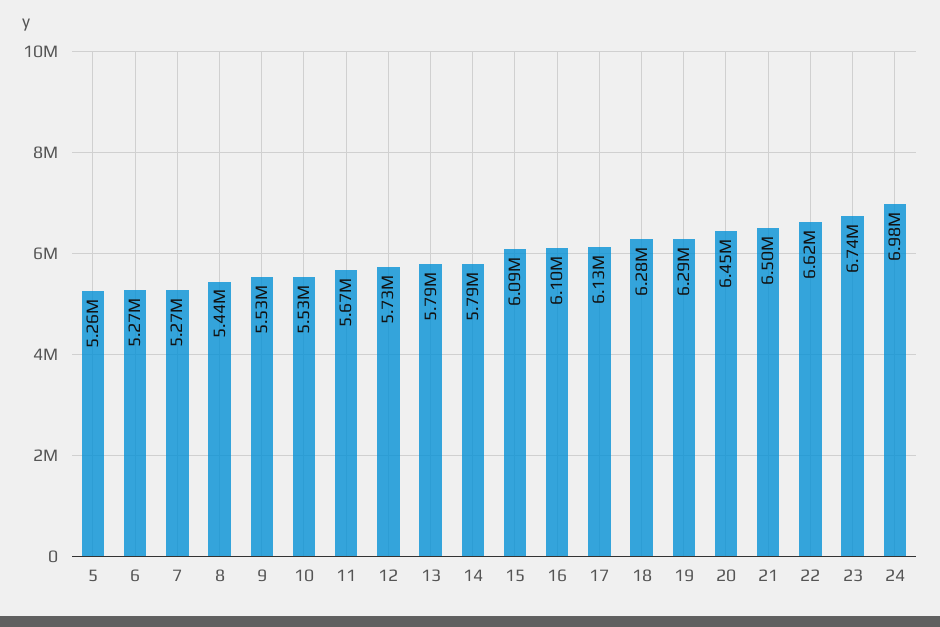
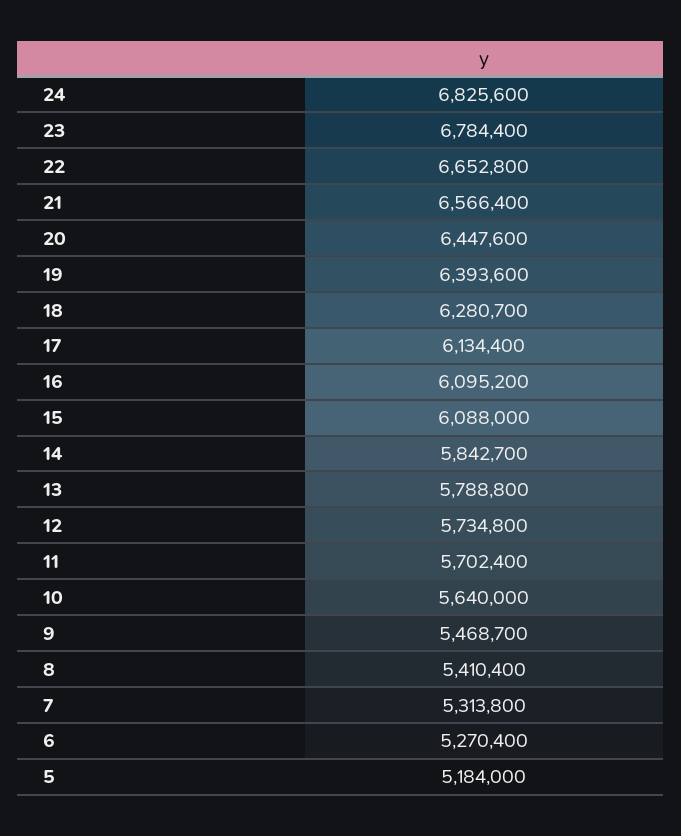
  {
-   "5": 5260000,
+   "5": 5184000,
    "6": 5270400,
-   "7": 5270000,
+   "7": 5313800,
-   "8": 5440000,
+   "8": 5410400,
-   "9": 5530000,
+   "9": 5468700,
-   "10": 5530000,
+   "10": 5640000,
-   "11": 5670000,
+   "11": 5702400,
    "12": 5734800,
    "13": 5788800,
-   "14": 5790000,
+   "14": 5842700,
    "15": 6088000,
    "16": 6095200,
    "17": 6134400,
    "18": 6280700,
-   "19": 6290000,
+   "19": 6393600,
    "20": 6447600,
-   "21": 6500000,
+   "21": 6566400,
-   "22": 6620000,
+   "22": 6652800,
-   "23": 6740000,
+   "23": 6784400,
-   "24": 6980000
+   "24": 6825600
  }

